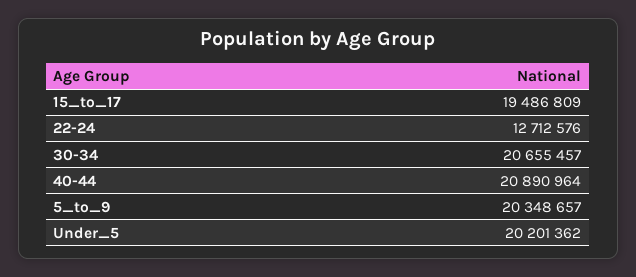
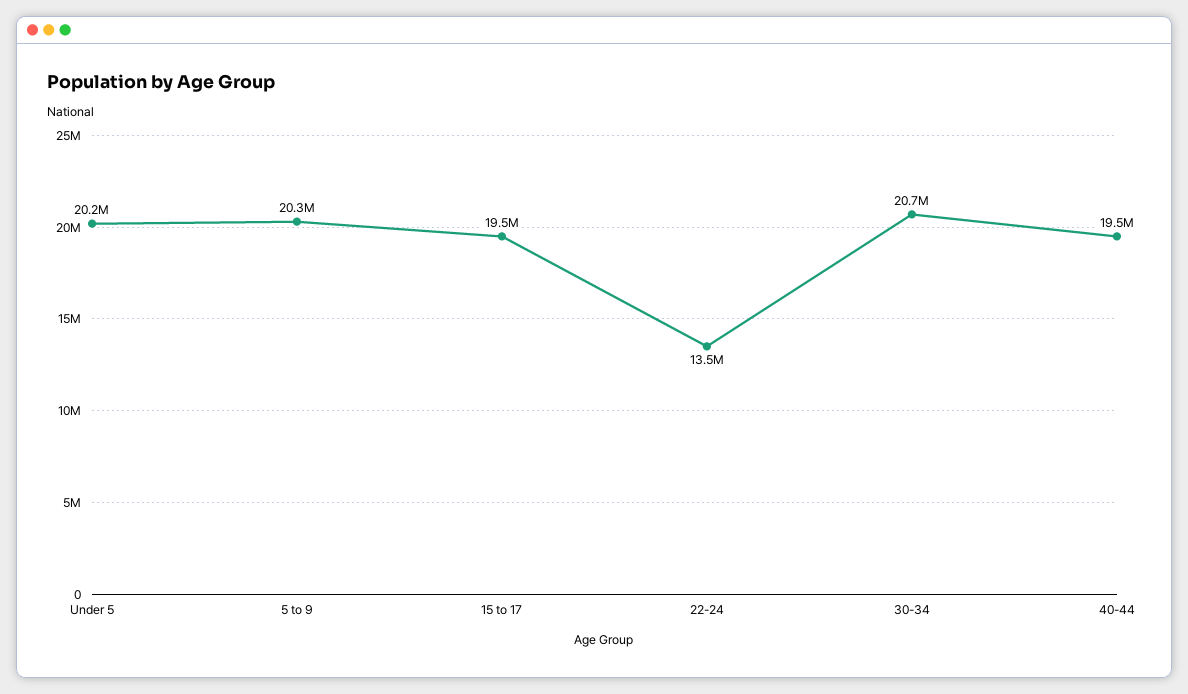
  {
    "15_to_17": 19486809,
-   "22-24": 12712576,
+   "22-24": 13500000,
    "30-34": 20655457,
-   "40-44": 20890964,
+   "40-44": 19500000,
    "5_to_9": 20348657,
    "Under_5": 20201362
  }

